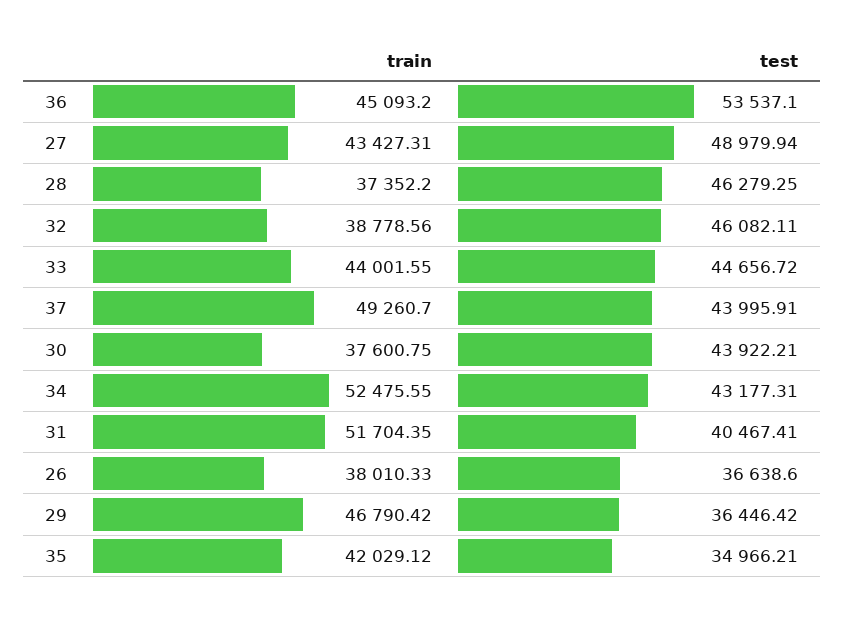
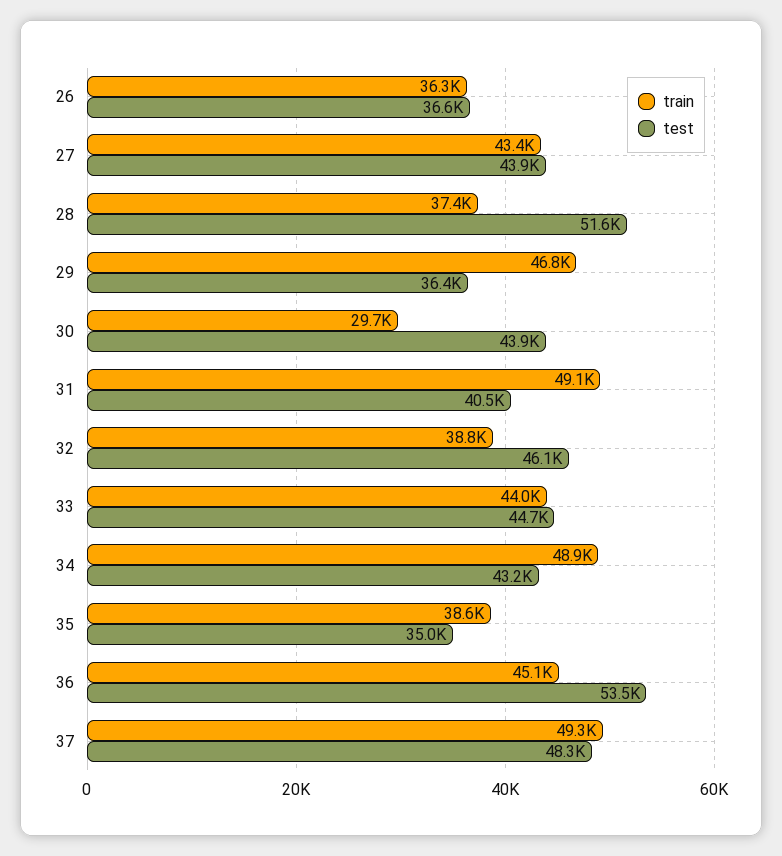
  {
    "train": {
      "36": 45093.2,
      "27": 43427.31,
      "28": 37352.2,
      "32": 38778.56,
      "33": 44001.55,
      "37": 49260.7,
-     "30": 37600.75,
+     "30": 29700,
-     "34": 52475.55,
+     "34": 48900,
-     "31": 51704.35,
+     "31": 49100,
-     "26": 38010.33,
+     "26": 36300,
      "29": 46790.42,
-     "35": 42029.12
+     "35": 38600
    },
    "test": {
      "36": 53537.1,
-     "27": 48979.94,
+     "27": 43900,
-     "28": 46279.25,
+     "28": 51600,
      "32": 46082.11,
      "33": 44656.72,
-     "37": 43995.91,
+     "37": 48300,
      "30": 43922.21,
      "34": 43177.31,
      "31": 40467.41,
      "26": 36638.6,
      "29": 36446.42,
      "35": 34966.21
    }
  }

